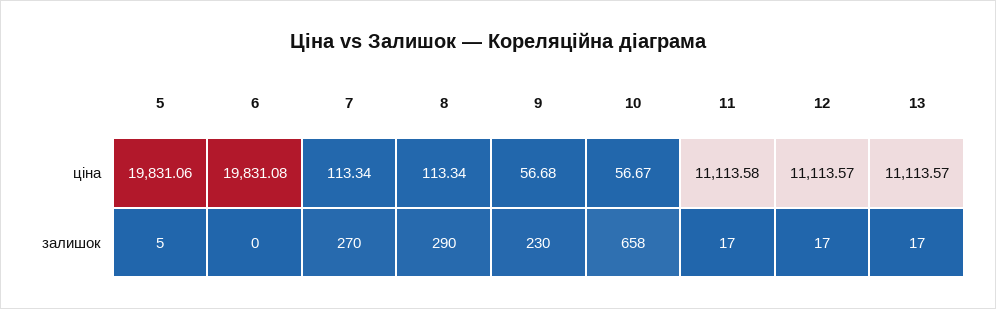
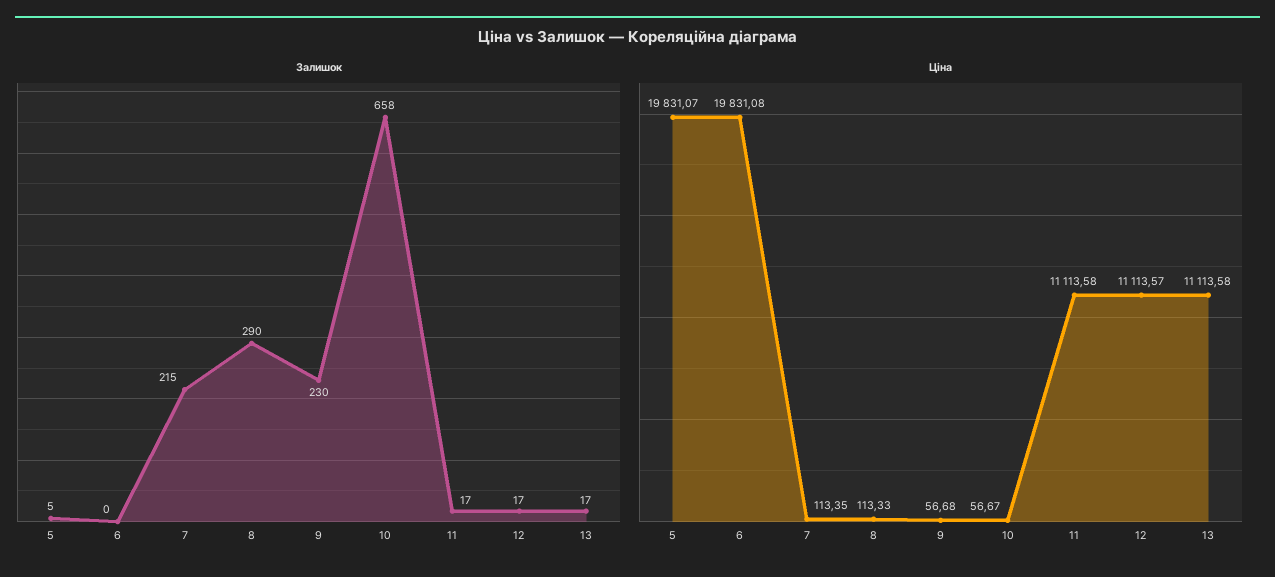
  {
    "ціна": {
-     "5": 19831.06,
+     "5": 19831.07,
      "6": 19831.08,
-     "7": 113.34,
+     "7": 113.35,
-     "8": 113.34,
+     "8": 113.33,
      "9": 56.68,
      "10": 56.67,
      "11": 11113.58,
      "12": 11113.57,
-     "13": 11113.57
+     "13": 11113.58
    },
    "залишок": {
      "5": 5,
      "6": 0,
-     "7": 270,
+     "7": 215,
      "8": 290,
      "9": 230,
      "10": 658,
      "11": 17,
      "12": 17,
      "13": 17
    }
  }

